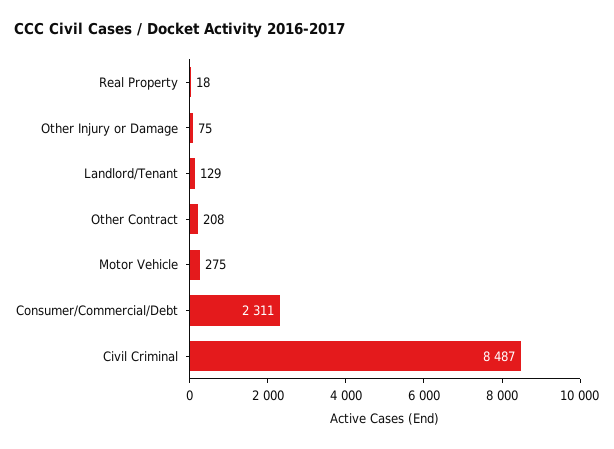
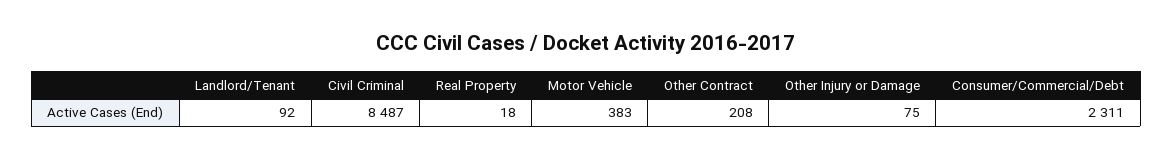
  {
    "Real Property": 18,
    "Other Injury or Damage": 75,
-   "Landlord/Tenant": 129,
+   "Landlord/Tenant": 92,
    "Other Contract": 208,
-   "Motor Vehicle": 275,
+   "Motor Vehicle": 383,
    "Consumer/Commercial/Debt": 2311,
    "Civil Criminal": 8487
  }

